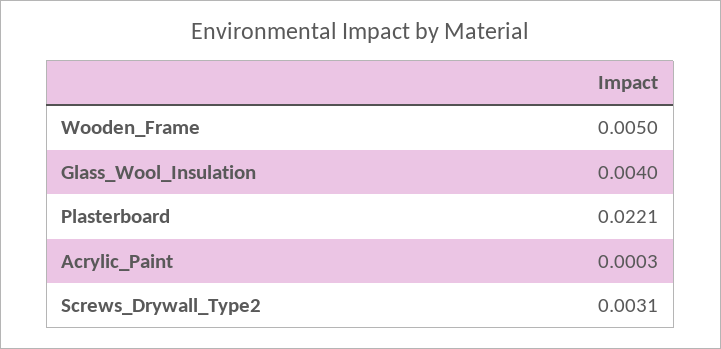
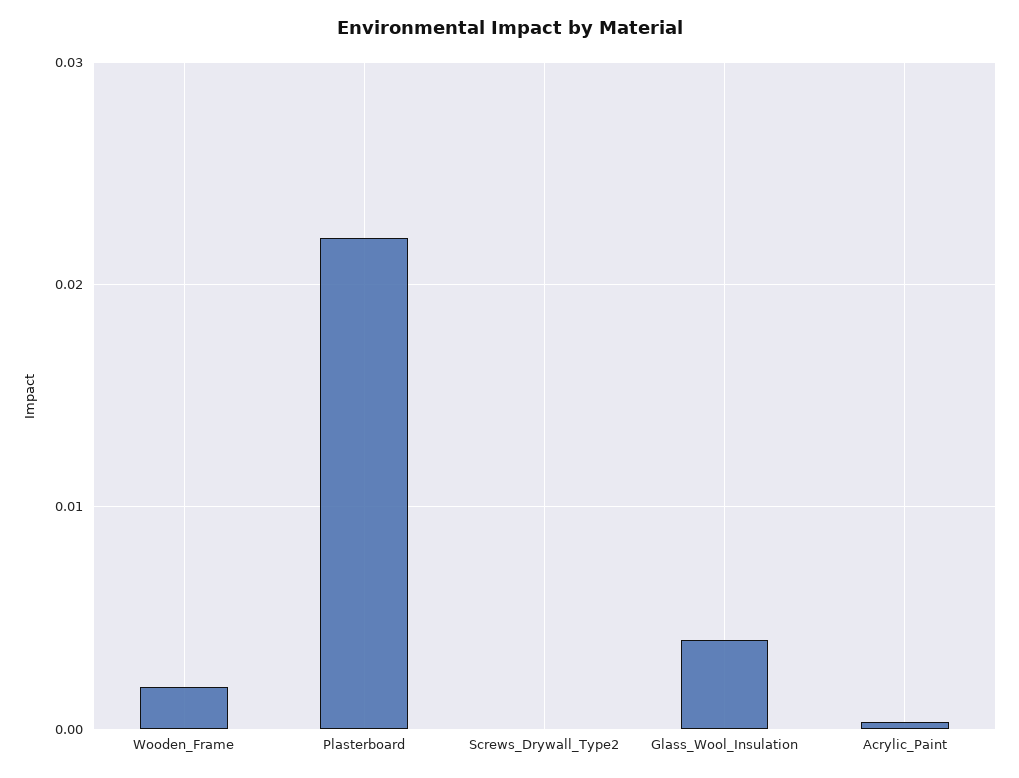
  {
-   "Wooden_Frame": 0.005,
+   "Wooden_Frame": 0.002,
    "Glass_Wool_Insulation": 0.004,
    "Plasterboard": 0.0221,
    "Acrylic_Paint": 0.0003,
-   "Screws_Drywall_Type2": 0.0031
+   "Screws_Drywall_Type2": 0
  }

